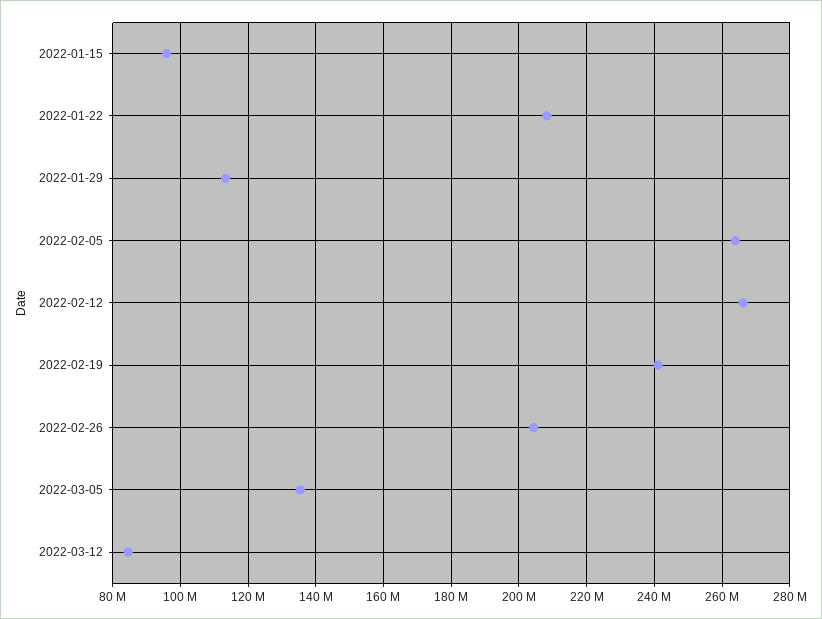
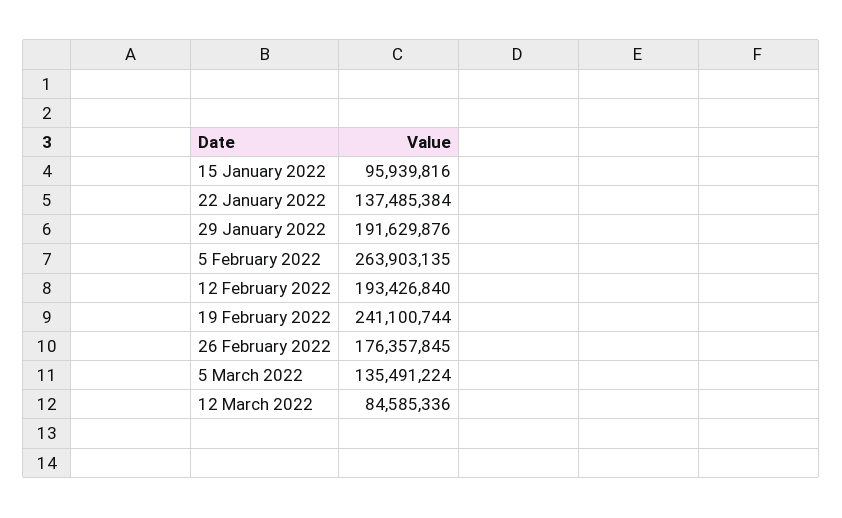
  {
    "2022-01-15": 95939816,
-   "2022-01-22": 208000000,
+   "2022-01-22": 137485384,
-   "2022-01-29": 114000000,
+   "2022-01-29": 191629876,
    "2022-02-05": 263903135,
-   "2022-02-12": 266000000,
+   "2022-02-12": 193426840,
    "2022-02-19": 241100744,
-   "2022-02-26": 204000000,
+   "2022-02-26": 176357845,
    "2022-03-05": 135491224,
    "2022-03-12": 84585336
  }

